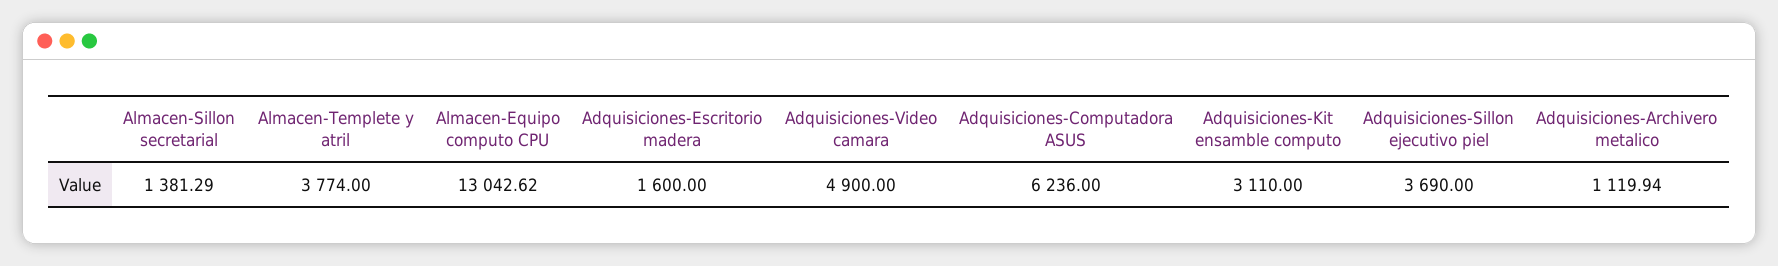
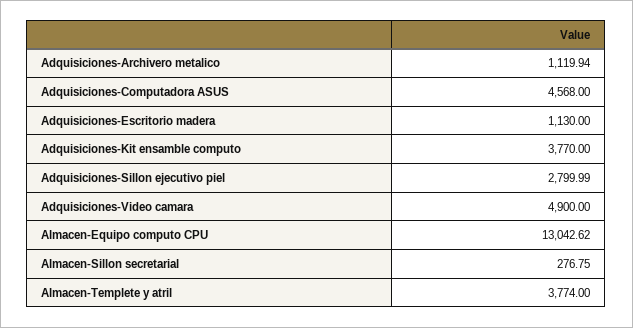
  {
-   "Almacen-Sillon secretarial": 1381.29,
+   "Almacen-Sillon secretarial": 276.75,
    "Almacen-Templete y atril": 3774,
    "Almacen-Equipo computo CPU": 13042.62,
-   "Adquisiciones-Escritorio madera": 1600,
+   "Adquisiciones-Escritorio madera": 1130,
    "Adquisiciones-Video camara": 4900,
-   "Adquisiciones-Computadora ASUS": 6236,
+   "Adquisiciones-Computadora ASUS": 4568,
-   "Adquisiciones-Kit ensamble computo": 3110,
+   "Adquisiciones-Kit ensamble computo": 3770,
-   "Adquisiciones-Sillon ejecutivo piel": 3690,
+   "Adquisiciones-Sillon ejecutivo piel": 2799.99,
    "Adquisiciones-Archivero metalico": 1119.94
  }

